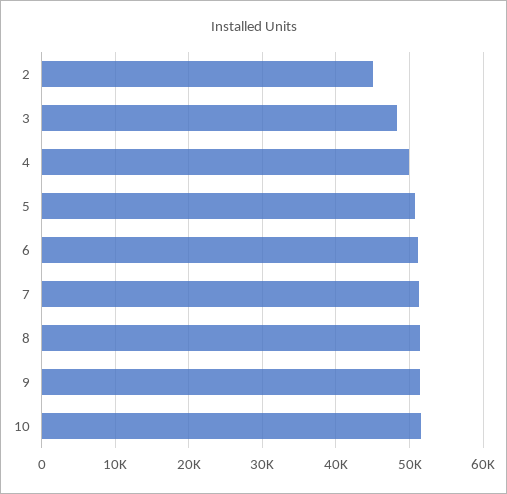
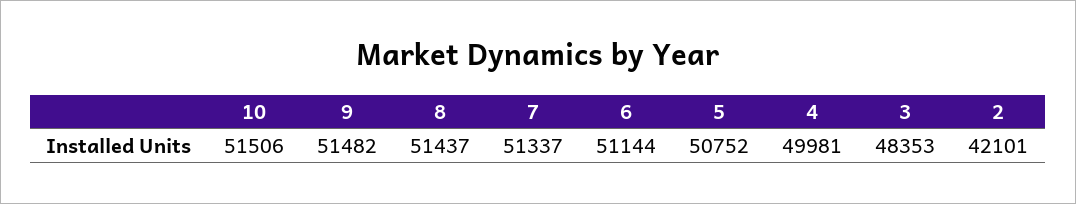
  {
-   "2": 45000,
+   "2": 42101,
    "3": 48353,
    "4": 49981,
    "5": 50752,
    "6": 51144,
    "7": 51337,
    "8": 51437,
    "9": 51482,
    "10": 51506
  }

